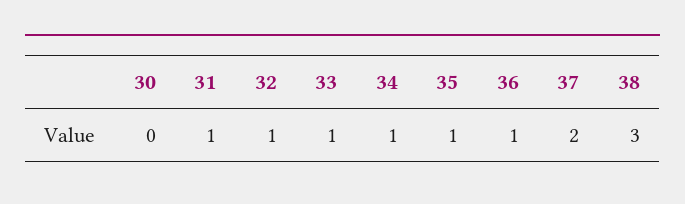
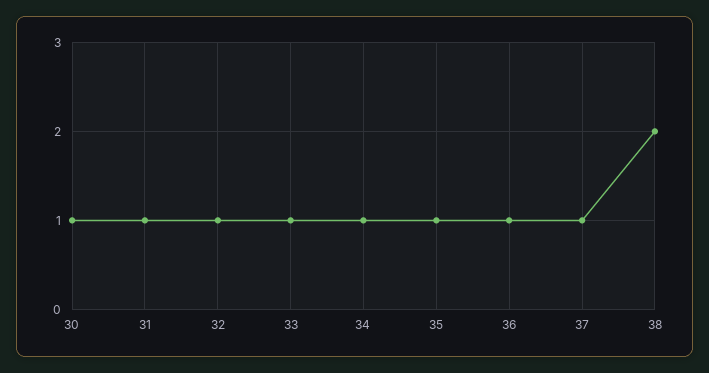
  {
-   "30": 0,
+   "30": 1,
    "31": 1,
    "32": 1,
    "33": 1,
    "34": 1,
    "35": 1,
    "36": 1,
-   "37": 2,
+   "37": 1,
-   "38": 3
+   "38": 2
  }

